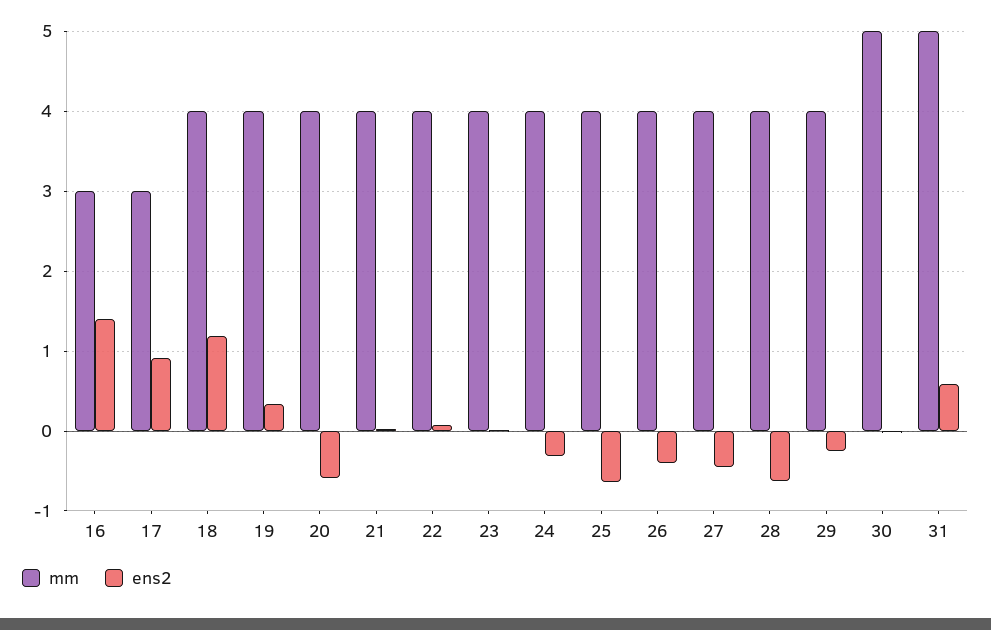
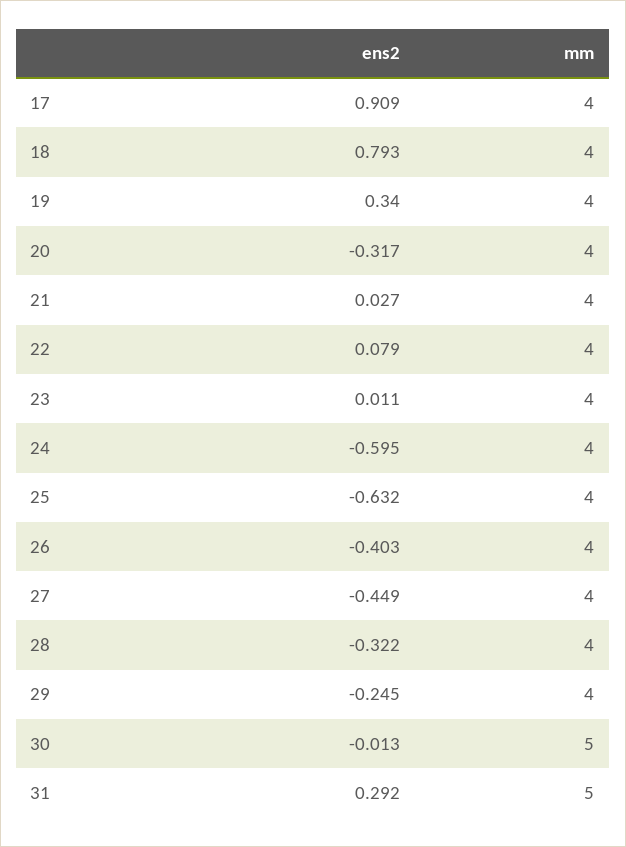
  {
    "mm": {
-     "16": 3,
-     "17": 3,
+     "17": 4,
      "18": 4,
      "19": 4,
      "20": 4,
      "21": 4,
      "22": 4,
      "23": 4,
      "24": 4,
      "25": 4,
      "26": 4,
      "27": 4,
      "28": 4,
      "29": 4,
      "30": 5,
      "31": 5
    },
    "ens2": {
-     "16": 1.4,
      "17": 0.909,
-     "18": 1.2,
+     "18": 0.793,
      "19": 0.34,
-     "20": -0.6,
+     "20": -0.317,
      "21": 0.027,
      "22": 0.079,
      "23": 0.011,
-     "24": -0.3,
+     "24": -0.595,
      "25": -0.632,
      "26": -0.403,
      "27": -0.449,
-     "28": -0.6,
+     "28": -0.322,
      "29": -0.245,
      "30": -0.013,
-     "31": 0.6
+     "31": 0.292
    }
  }

